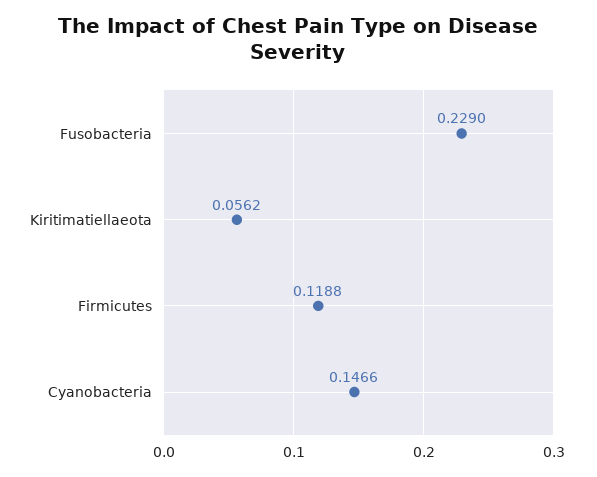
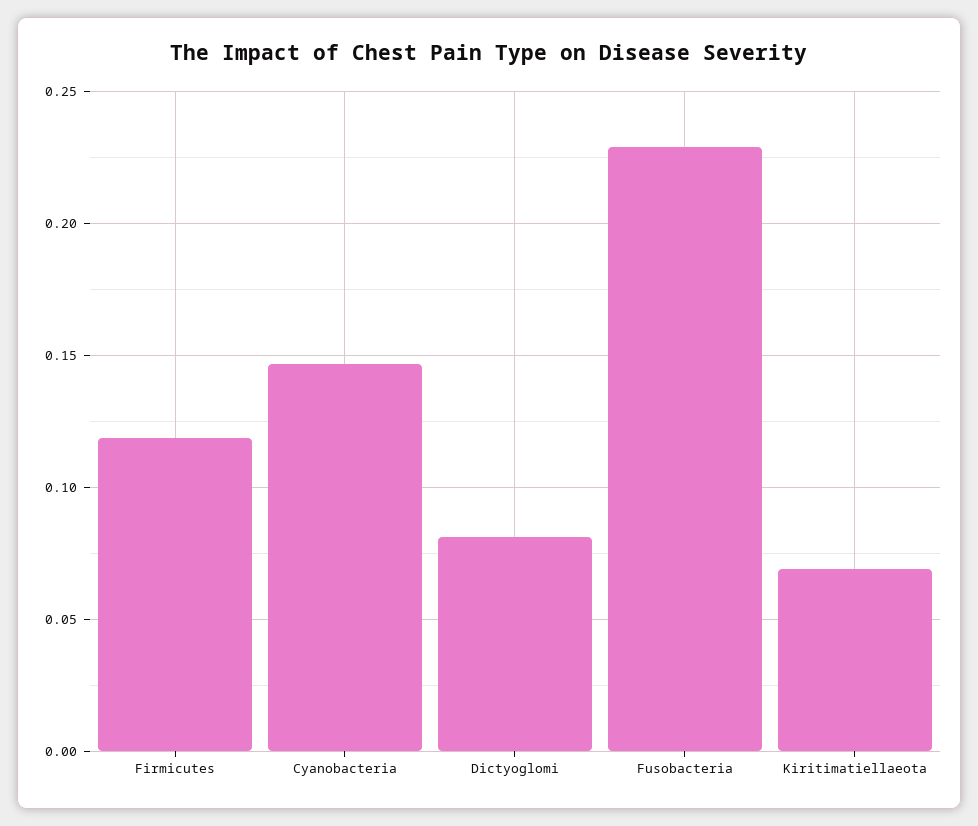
  {
    "Fusobacteria": 0.229,
-   "Kiritimatiellaeota": 0.0562,
+   "Kiritimatiellaeota": 0.07,
    "Firmicutes": 0.1188,
-   "Cyanobacteria": 0.1466
+   "Cyanobacteria": 0.1466,
+   "Dictyoglomi": 0.08
  }

